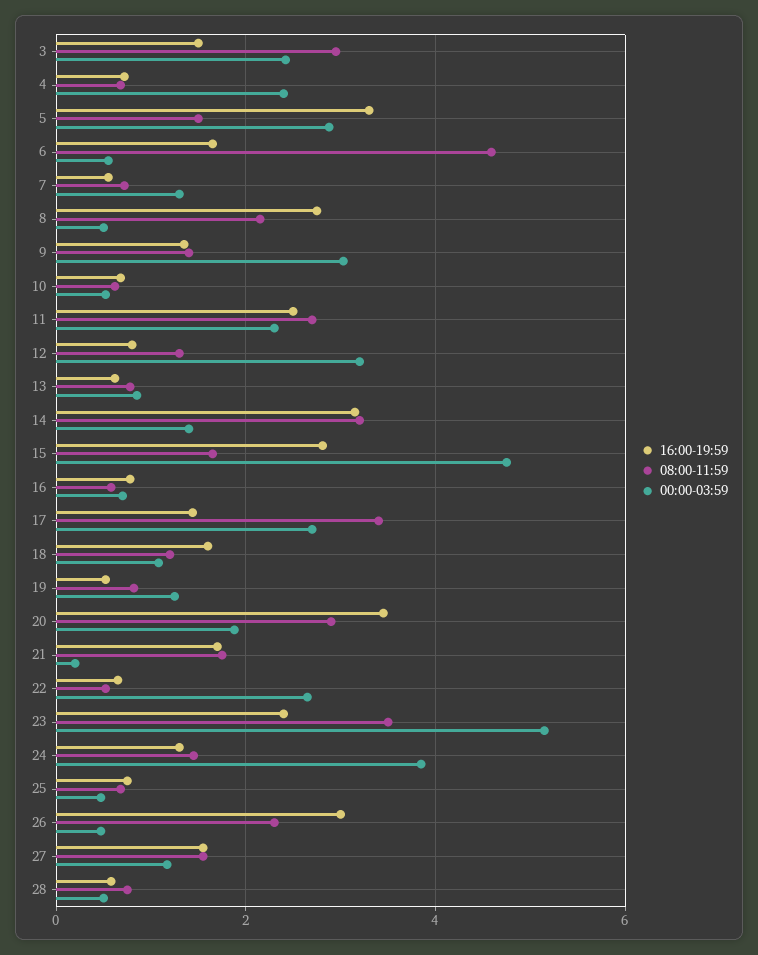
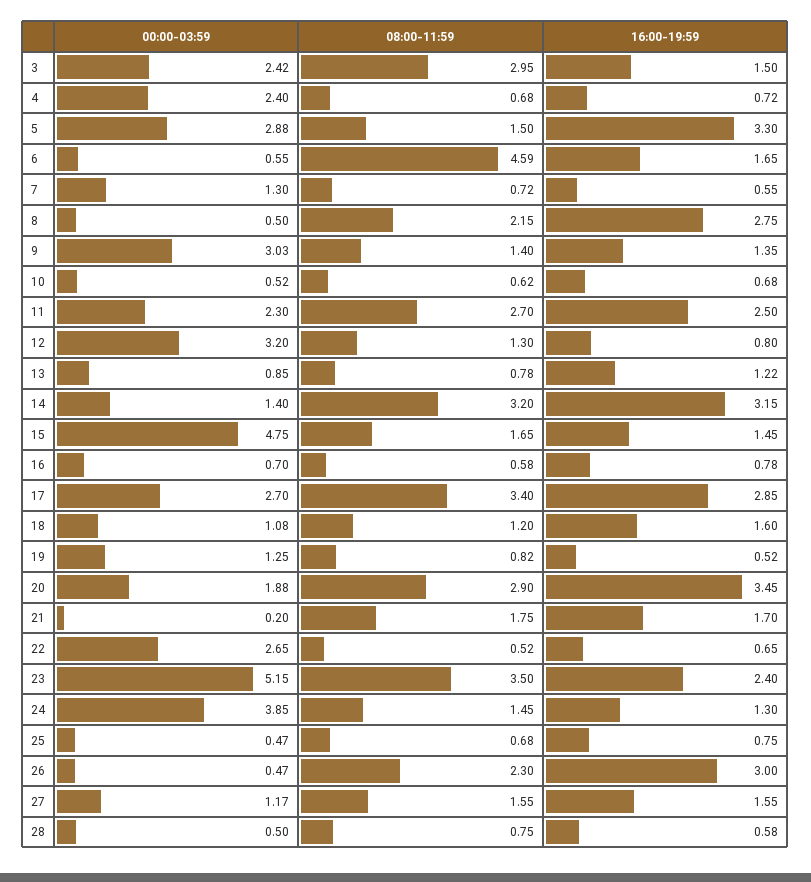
  {
    "16:00-19:59": {
      "3": 1.5,
      "4": 0.72,
      "5": 3.3,
      "6": 1.65,
      "7": 0.55,
      "8": 2.75,
      "9": 1.35,
      "10": 0.68,
      "11": 2.5,
      "12": 0.8,
-     "13": 0.6,
+     "13": 1.22,
      "14": 3.15,
-     "15": 2.8,
+     "15": 1.45,
      "16": 0.78,
-     "17": 1.4,
+     "17": 2.85,
      "18": 1.6,
      "19": 0.52,
      "20": 3.45,
      "21": 1.7,
      "22": 0.65,
      "23": 2.4,
      "24": 1.3,
      "25": 0.75,
      "26": 3,
      "27": 1.55,
      "28": 0.58
    },
    "08:00-11:59": {
      "3": 2.95,
      "4": 0.68,
      "5": 1.5,
      "6": 4.59,
      "7": 0.72,
      "8": 2.15,
      "9": 1.4,
      "10": 0.62,
      "11": 2.7,
      "12": 1.3,
      "13": 0.78,
      "14": 3.2,
      "15": 1.65,
      "16": 0.58,
      "17": 3.4,
      "18": 1.2,
      "19": 0.82,
      "20": 2.9,
      "21": 1.75,
      "22": 0.52,
      "23": 3.5,
      "24": 1.45,
      "25": 0.68,
      "26": 2.3,
      "27": 1.55,
      "28": 0.75
    },
    "00:00-03:59": {
      "3": 2.42,
      "4": 2.4,
      "5": 2.88,
      "6": 0.55,
      "7": 1.3,
      "8": 0.5,
      "9": 3.03,
      "10": 0.52,
      "11": 2.3,
      "12": 3.2,
      "13": 0.85,
      "14": 1.4,
      "15": 4.75,
      "16": 0.7,
      "17": 2.7,
      "18": 1.08,
      "19": 1.25,
      "20": 1.88,
      "21": 0.2,
      "22": 2.65,
      "23": 5.15,
      "24": 3.85,
      "25": 0.47,
      "26": 0.47,
      "27": 1.17,
      "28": 0.5
    }
  }

